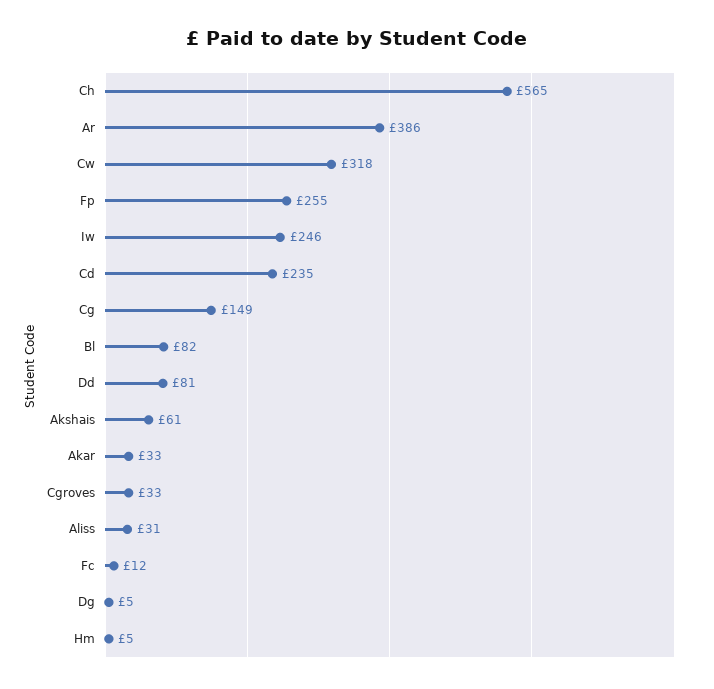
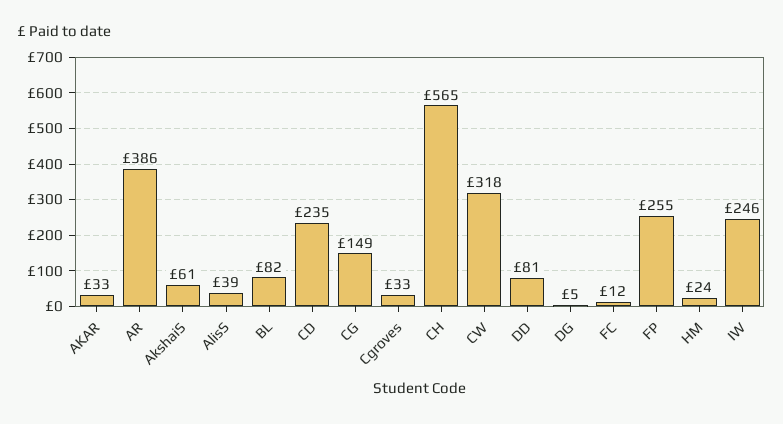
  {
    "Ch": 565,
    "Ar": 386,
    "Cw": 318,
    "Fp": 255,
    "Iw": 246,
    "Cd": 235,
    "Cg": 149,
    "Bl": 82,
    "Dd": 81,
    "Akshais": 61,
    "Akar": 33,
    "Cgroves": 33,
-   "Aliss": 31,
+   "Aliss": 39,
    "Fc": 12,
    "Dg": 5,
-   "Hm": 5
+   "Hm": 24
  }

